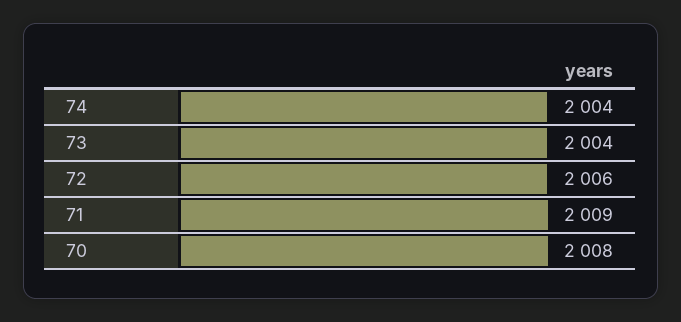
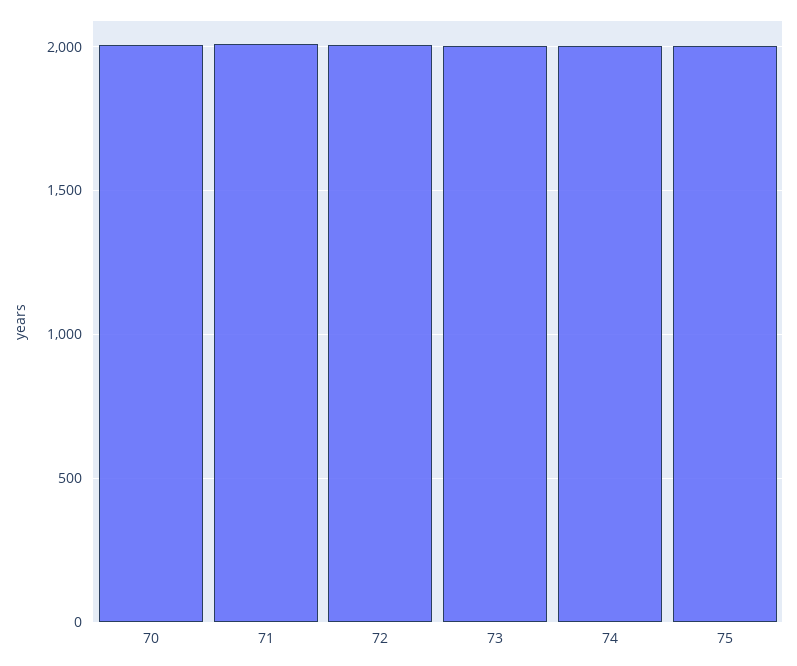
  {
    "74": 2004,
    "73": 2004,
    "72": 2006,
    "71": 2009,
-   "70": 2008
+   "70": 2008,
+   "75": 2000
  }

